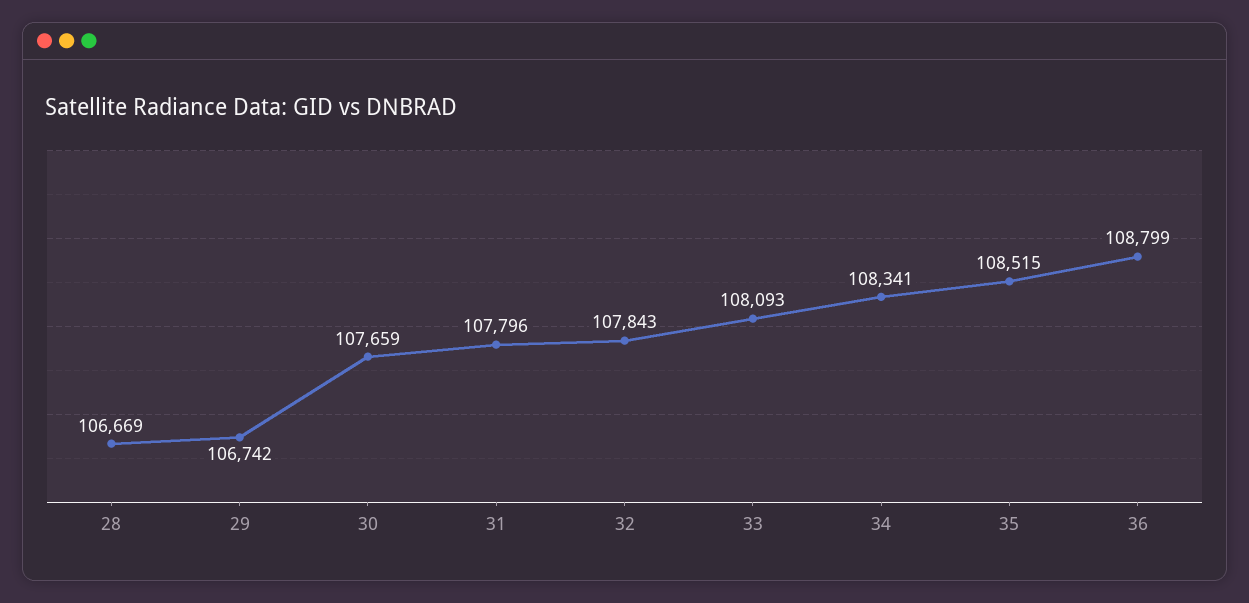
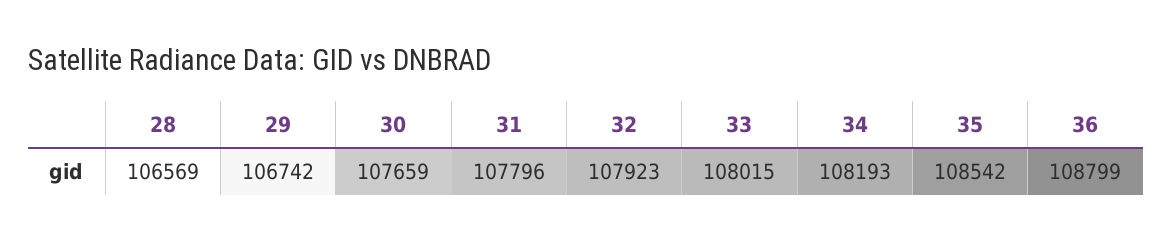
  {
-   "28": 106669,
+   "28": 106569,
    "29": 106742,
    "30": 107659,
    "31": 107796,
-   "32": 107843,
+   "32": 107923,
-   "33": 108093,
+   "33": 108015,
-   "34": 108341,
+   "34": 108193,
-   "35": 108515,
+   "35": 108542,
    "36": 108799
  }

